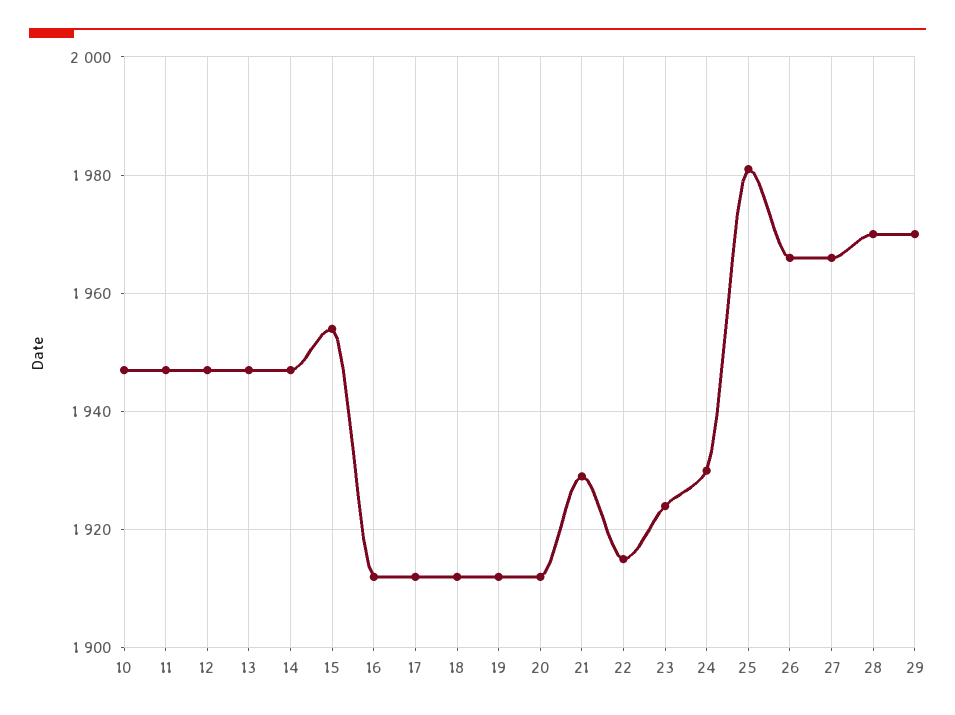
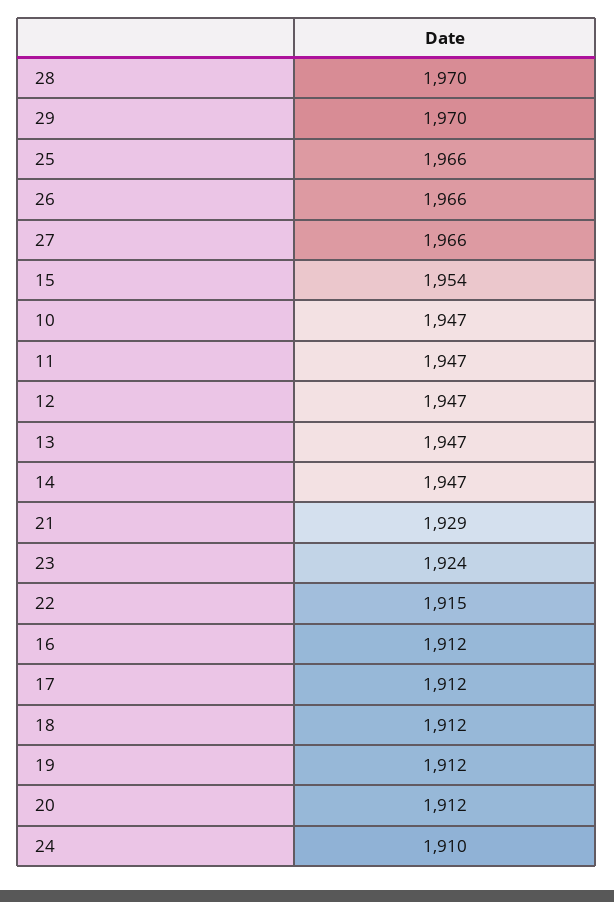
  {
    "10": 1947,
    "11": 1947,
    "12": 1947,
    "13": 1947,
    "14": 1947,
    "15": 1954,
    "16": 1912,
    "17": 1912,
    "18": 1912,
    "19": 1912,
    "20": 1912,
    "21": 1929,
    "22": 1915,
    "23": 1924,
-   "24": 1930,
+   "24": 1910,
-   "25": 1980,
+   "25": 1966,
    "26": 1966,
    "27": 1966,
    "28": 1970,
    "29": 1970
  }

